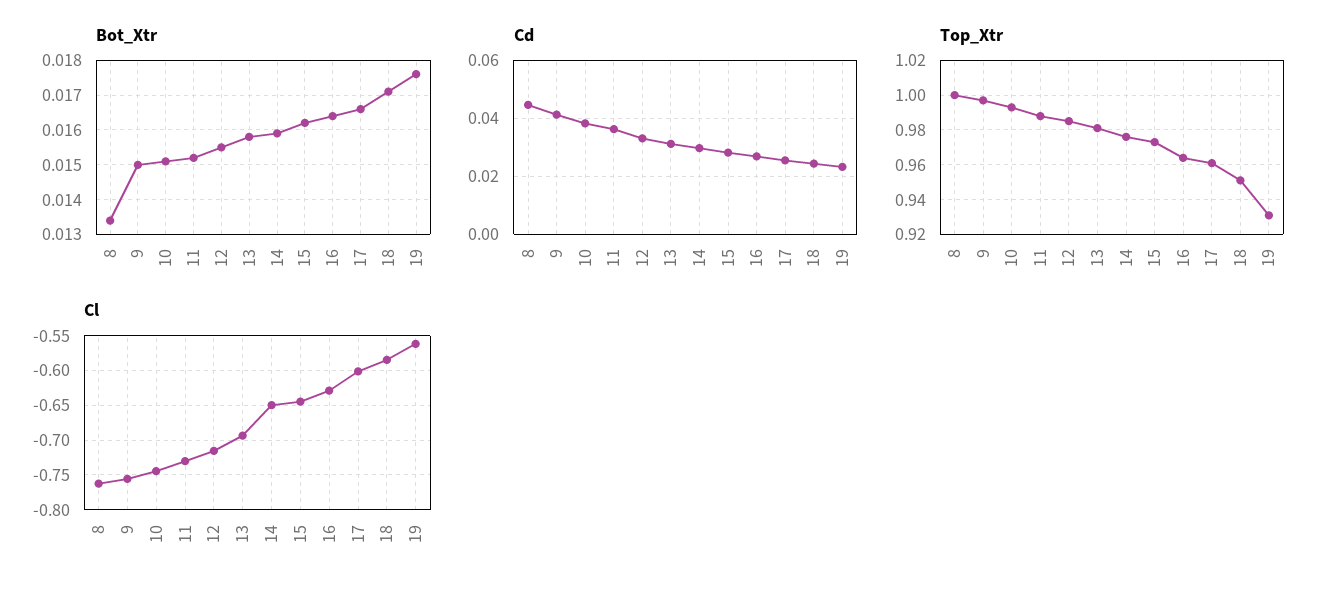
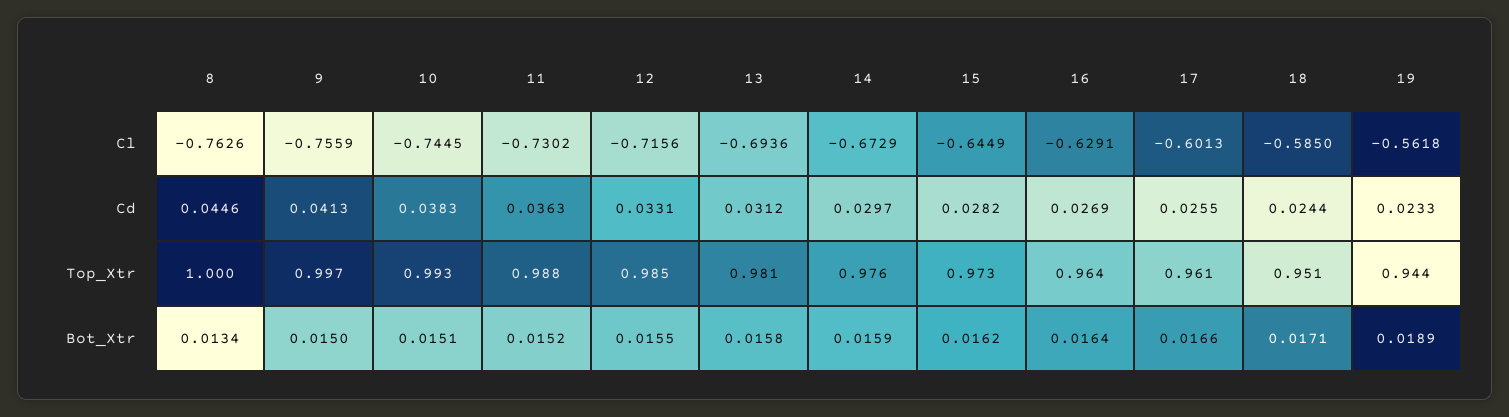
  {
    "Bot_Xtr": {
      "8": 0.0134,
      "9": 0.015,
      "10": 0.0151,
      "11": 0.0152,
      "12": 0.0155,
      "13": 0.0158,
      "14": 0.0159,
      "15": 0.0162,
      "16": 0.0164,
      "17": 0.0166,
      "18": 0.0171,
-     "19": 0.0175
+     "19": 0.0189
    },
    "Cd": {
      "8": 0.0446,
      "9": 0.0413,
      "10": 0.0383,
      "11": 0.0363,
      "12": 0.0331,
      "13": 0.0312,
      "14": 0.0297,
      "15": 0.0282,
      "16": 0.0269,
      "17": 0.0255,
      "18": 0.0244,
      "19": 0.0233
    },
    "Top_Xtr": {
      "8": 1,
      "9": 0.997,
      "10": 0.993,
      "11": 0.988,
      "12": 0.985,
      "13": 0.981,
      "14": 0.976,
      "15": 0.973,
      "16": 0.964,
      "17": 0.961,
      "18": 0.951,
-     "19": 0.93
+     "19": 0.944
    },
    "Cl": {
      "8": -0.7626,
      "9": -0.7559,
      "10": -0.7445,
      "11": -0.7302,
      "12": -0.7156,
      "13": -0.6936,
-     "14": -0.65,
+     "14": -0.6729,
      "15": -0.6449,
      "16": -0.6291,
      "17": -0.6013,
      "18": -0.585,
      "19": -0.5618
    }
  }

